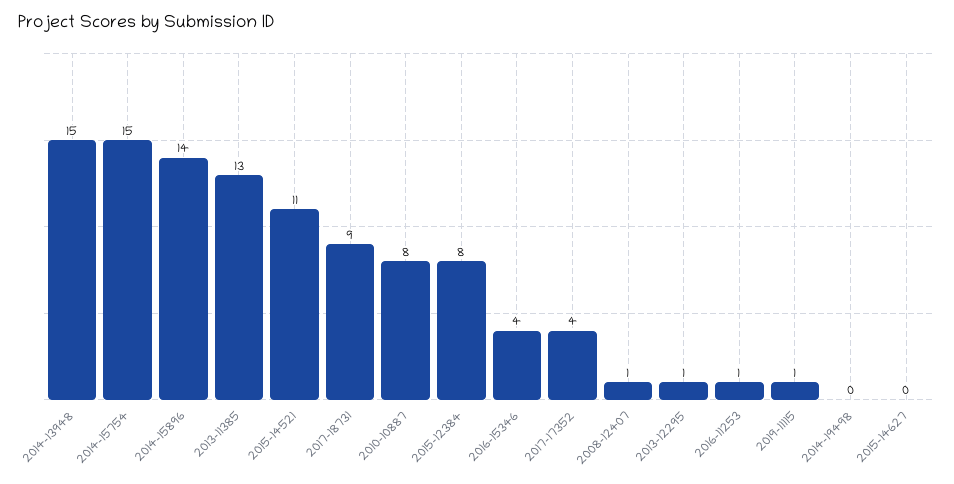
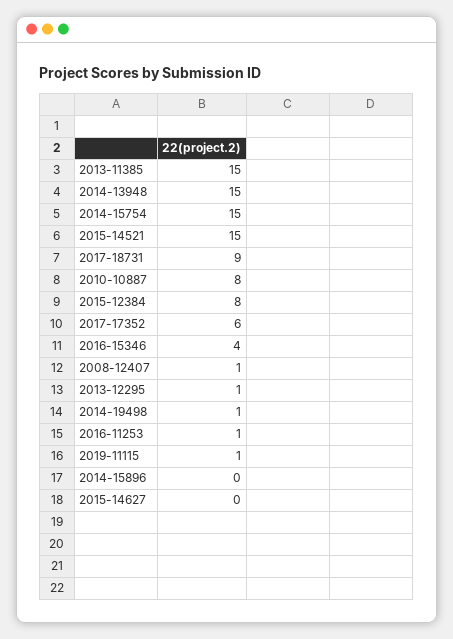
  {
    "2014-13948": 15,
    "2014-15754": 15,
-   "2014-15896": 14,
+   "2014-15896": 0,
-   "2013-11385": 13,
+   "2013-11385": 15,
-   "2015-14521": 11,
+   "2015-14521": 15,
    "2017-18731": 9,
    "2010-10887": 8,
    "2015-12384": 8,
    "2016-15346": 4,
-   "2017-17352": 4,
+   "2017-17352": 6,
    "2008-12407": 1,
    "2013-12295": 1,
    "2016-11253": 1,
    "2019-11115": 1,
-   "2014-19498": 0,
+   "2014-19498": 1,
    "2015-14627": 0
  }

